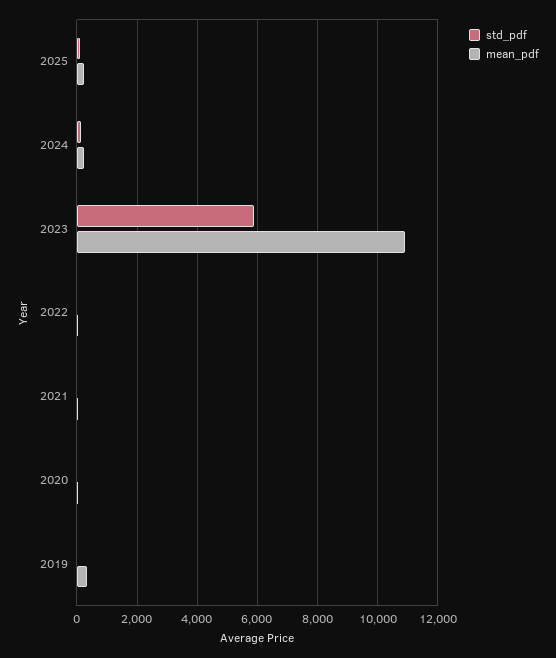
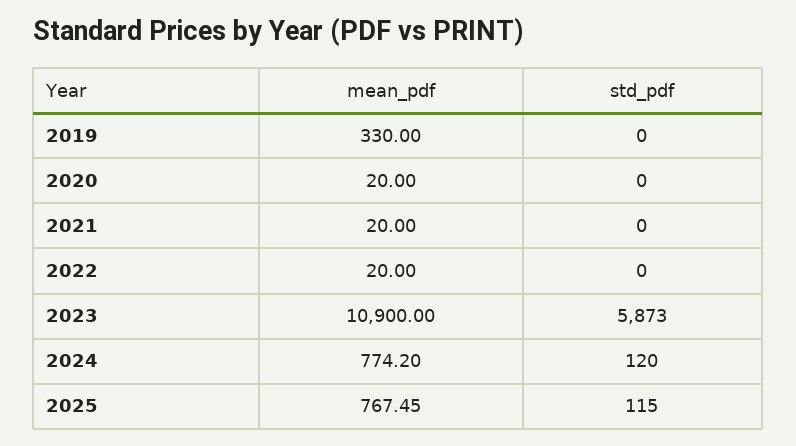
  {
    "std_pdf": {
      "2025": 115,
      "2024": 120,
      "2023": 5873,
      "2022": 0,
      "2021": 0,
      "2020": 0,
      "2019": 0
    },
    "mean_pdf": {
-     "2025": 200,
+     "2025": 767.45,
-     "2024": 200,
+     "2024": 774.2,
      "2023": 10900,
      "2022": 20,
      "2021": 20,
      "2020": 20,
      "2019": 330
    }
  }

